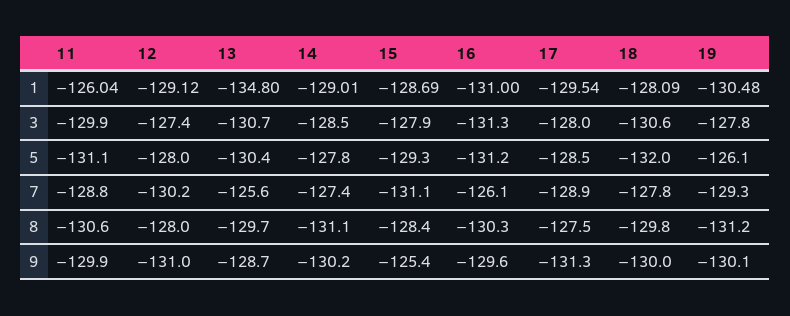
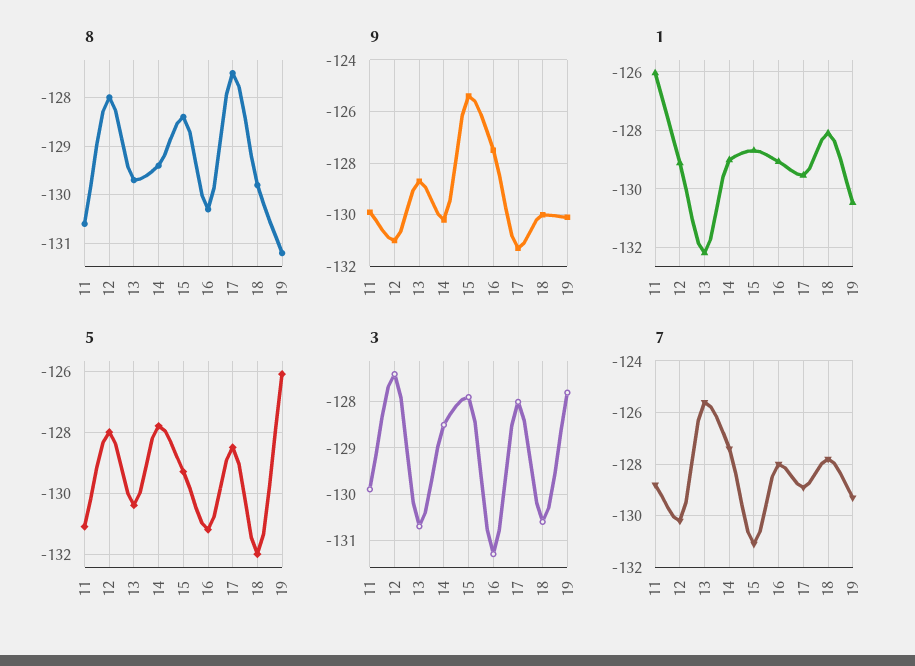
  {
    "1": {
      "11": -126.04,
      "12": -129.12,
-     "13": -134.8,
+     "13": -132.25,
      "14": -129.01,
      "15": -128.69,
-     "16": -131,
+     "16": -129,
      "17": -129.54,
      "18": -128.09,
      "19": -130.48
    },
    "3": {
      "11": -129.9,
      "12": -127.4,
      "13": -130.7,
      "14": -128.5,
      "15": -127.9,
      "16": -131.3,
      "17": -128,
      "18": -130.6,
      "19": -127.8
    },
    "5": {
      "11": -131.1,
      "12": -128,
      "13": -130.4,
      "14": -127.8,
      "15": -129.3,
      "16": -131.2,
      "17": -128.5,
      "18": -132,
      "19": -126.1
    },
    "7": {
      "11": -128.8,
      "12": -130.2,
      "13": -125.6,
      "14": -127.4,
      "15": -131.1,
-     "16": -126.1,
+     "16": -128,
      "17": -128.9,
      "18": -127.8,
      "19": -129.3
    },
    "8": {
      "11": -130.6,
      "12": -128,
      "13": -129.7,
-     "14": -131.1,
+     "14": -129.5,
      "15": -128.4,
      "16": -130.3,
      "17": -127.5,
      "18": -129.8,
      "19": -131.2
    },
    "9": {
      "11": -129.9,
      "12": -131,
      "13": -128.7,
      "14": -130.2,
      "15": -125.4,
-     "16": -129.6,
+     "16": -127.5,
      "17": -131.3,
      "18": -130,
      "19": -130.1
    }
  }

